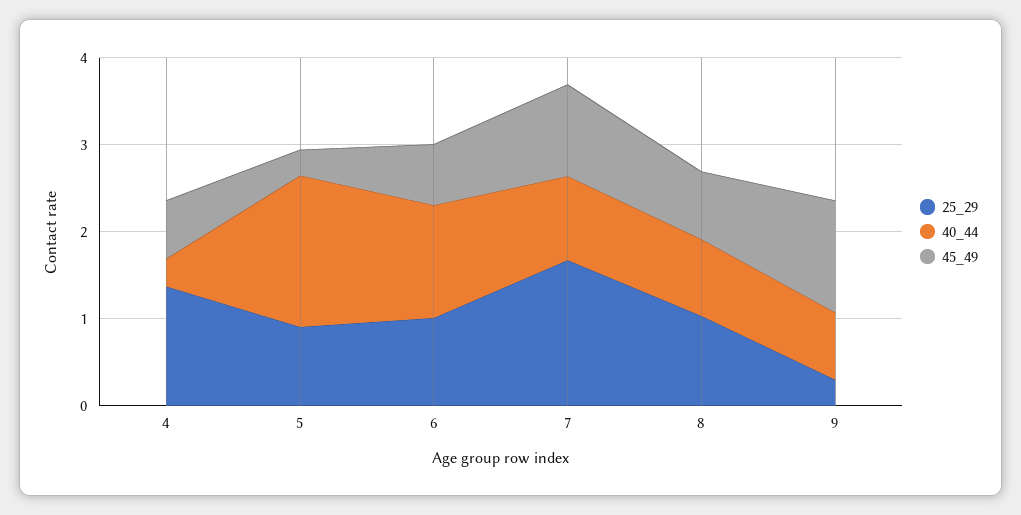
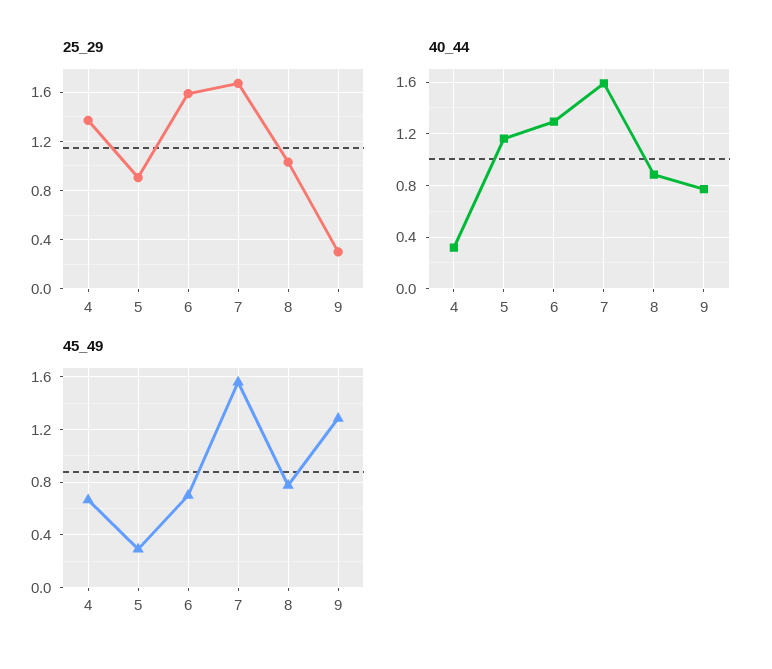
  {
    "25_29": {
      "4": 1.35,
      "5": 0.9,
-     "6": 1,
+     "6": 1.6,
      "7": 1.65,
      "8": 1.05,
      "9": 0.3
    },
    "40_44": {
      "4": 0.3,
-     "5": 1.8,
+     "5": 1.15,
      "6": 1.3,
-     "7": 1,
+     "7": 1.6,
      "8": 0.9,
      "9": 0.75
    },
    "45_49": {
      "4": 0.65,
      "5": 0.3,
      "6": 0.7,
-     "7": 1,
+     "7": 1.55,
      "8": 0.8,
      "9": 1.3
    }
  }

